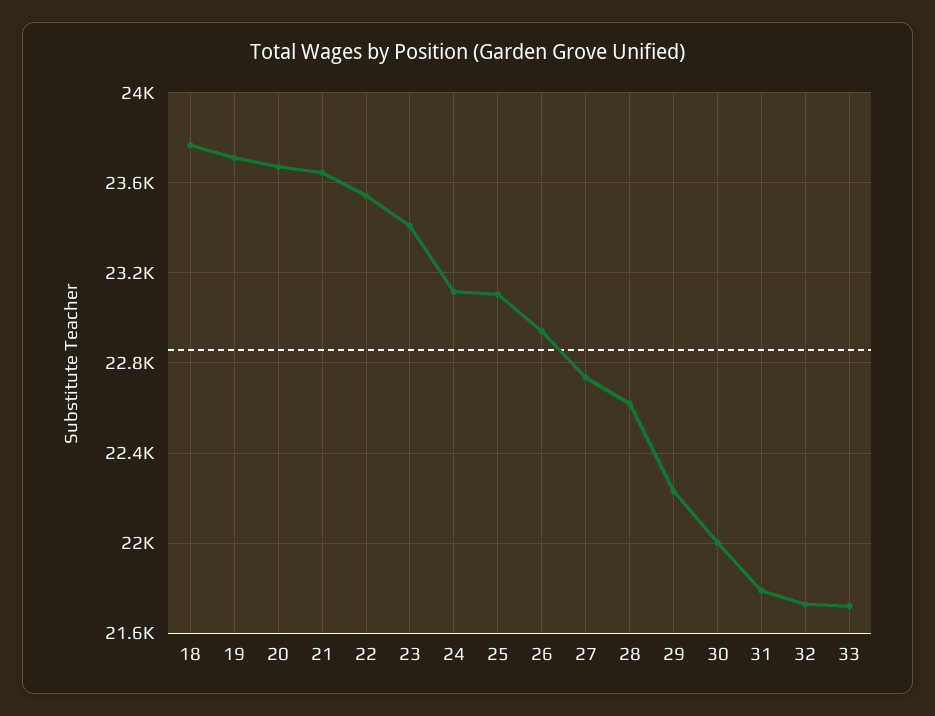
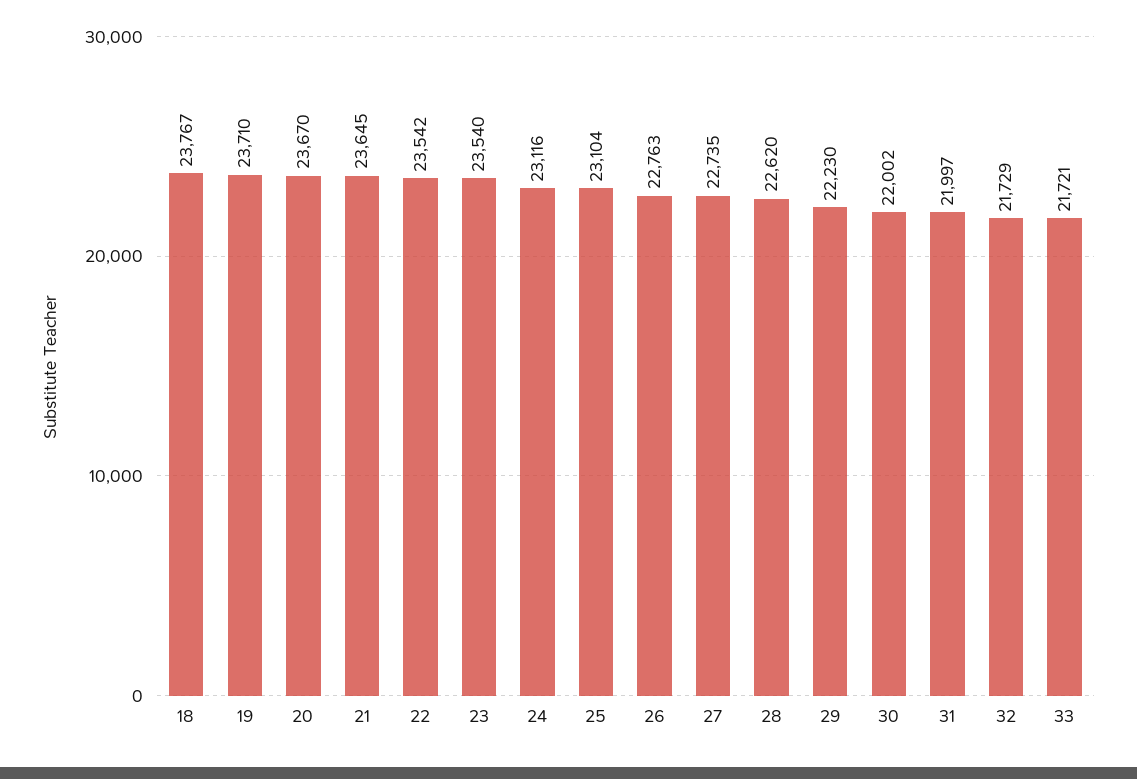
  {
    "18": 23767,
    "19": 23710,
    "20": 23670,
    "21": 23645,
    "22": 23542,
-   "23": 23400,
+   "23": 23540,
    "24": 23116,
    "25": 23104,
-   "26": 22950,
+   "26": 22763,
    "27": 22735,
    "28": 22620,
    "29": 22230,
    "30": 22002,
-   "31": 21800,
+   "31": 21997,
    "32": 21729,
    "33": 21721
  }

